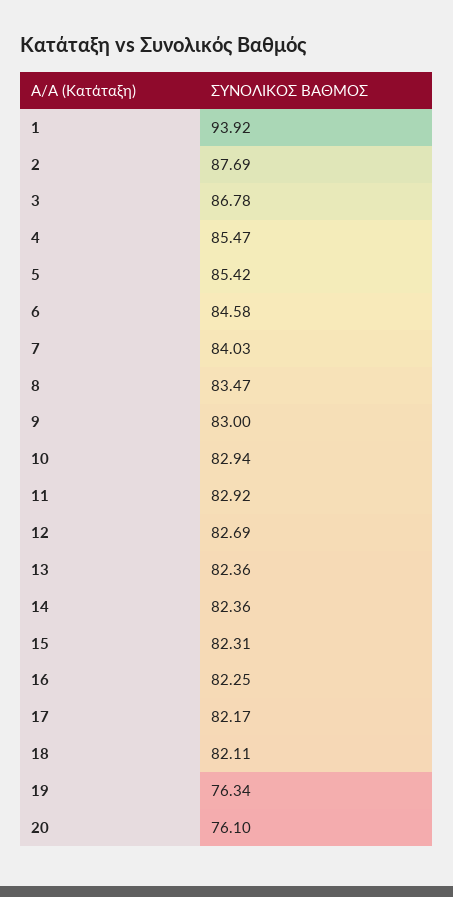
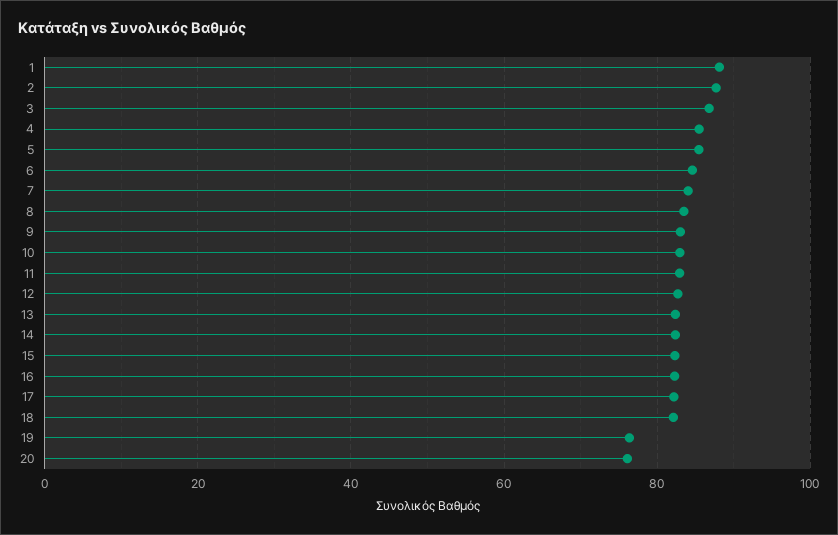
  {
-   "1": 93.92,
+   "1": 88,
    "2": 87.69,
    "3": 86.78,
    "4": 85.47,
    "5": 85.42,
    "6": 84.58,
    "7": 84.03,
    "8": 83.47,
    "9": 83,
    "10": 82.94,
    "11": 82.92,
    "12": 82.69,
    "13": 82.36,
    "14": 82.36,
    "15": 82.31,
    "16": 82.25,
    "17": 82.17,
    "18": 82.11,
    "19": 76.34,
    "20": 76.1
  }

